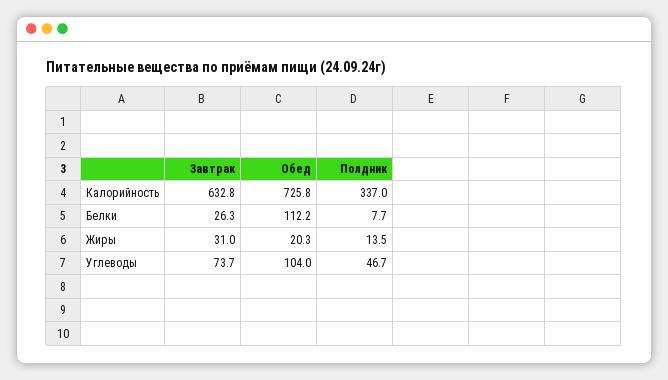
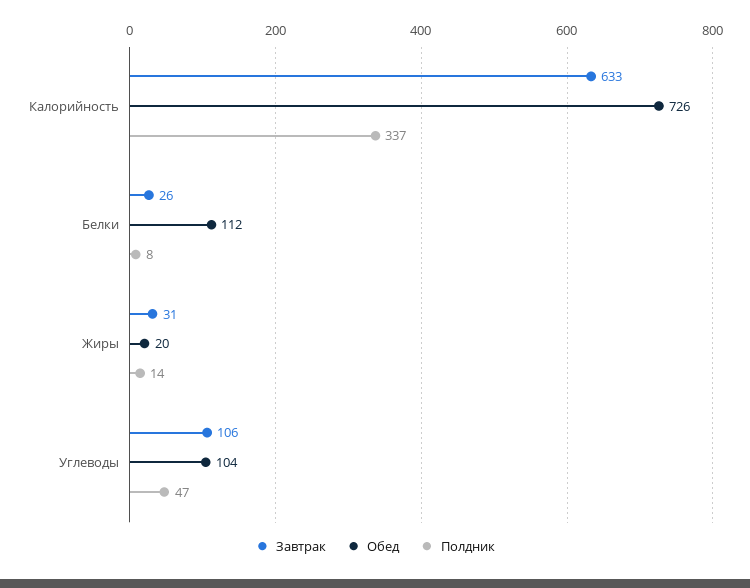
  {
    "Завтрак": {
      "Калорийность": 632.8,
      "Белки": 26.3,
      "Жиры": 31,
-     "Углеводы": 73.7
+     "Углеводы": 106
    },
    "Обед": {
      "Калорийность": 725.8,
      "Белки": 112.2,
      "Жиры": 20.3,
      "Углеводы": 104
    },
    "Полдник": {
      "Калорийность": 337,
      "Белки": 7.7,
      "Жиры": 13.5,
      "Углеводы": 46.7
    }
  }

